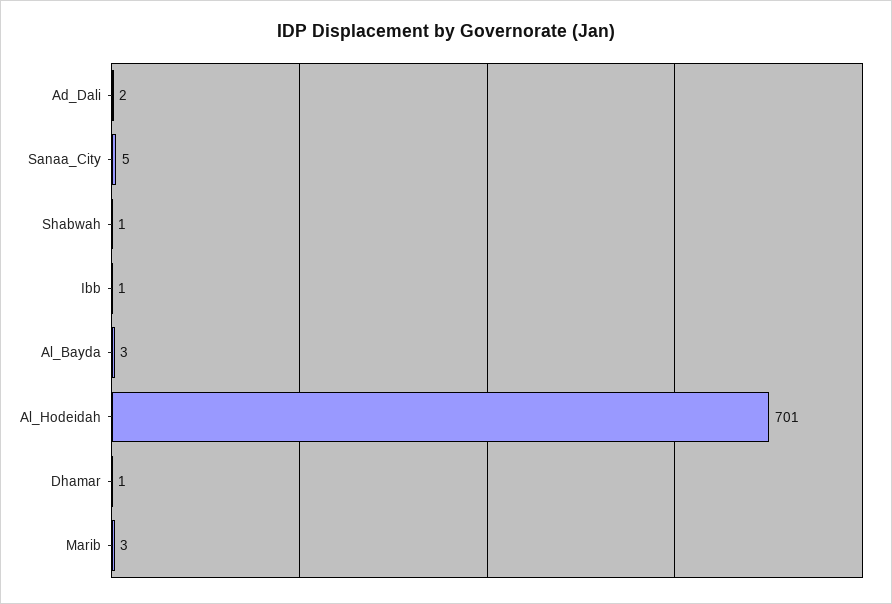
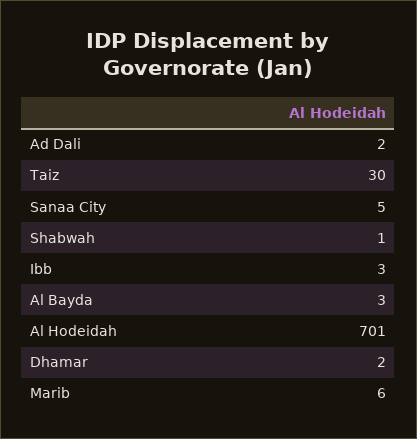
  {
    "Ad_Dali": 2,
    "Sanaa_City": 5,
    "Shabwah": 1,
-   "Ibb": 1,
+   "Ibb": 3,
    "Al_Bayda": 3,
    "Al_Hodeidah": 701,
-   "Dhamar": 1,
+   "Dhamar": 2,
-   "Marib": 3
+   "Marib": 6,
+   "Taiz": 30
  }

